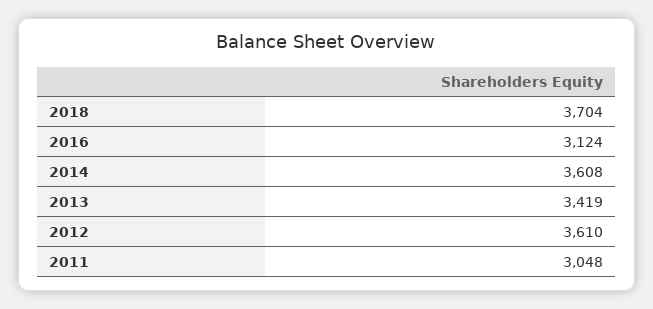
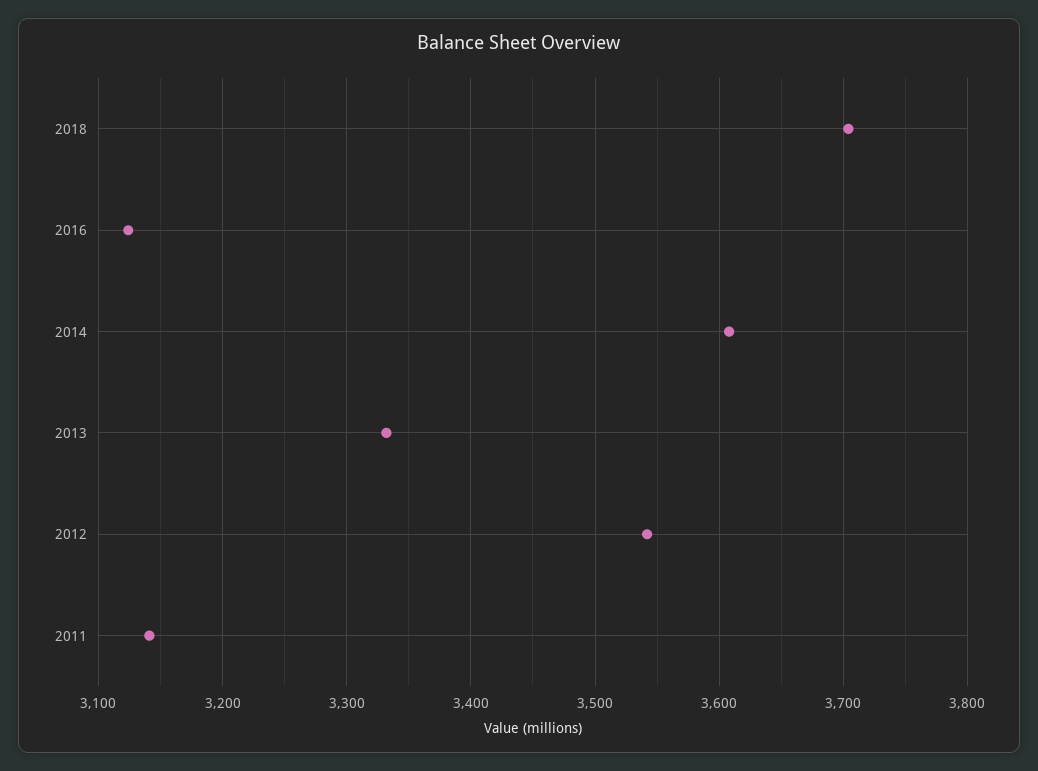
  {
    "2018": 3704,
    "2016": 3124,
    "2014": 3608,
-   "2013": 3419,
+   "2013": 3330,
-   "2012": 3610,
+   "2012": 3540,
-   "2011": 3048
+   "2011": 3140
  }

